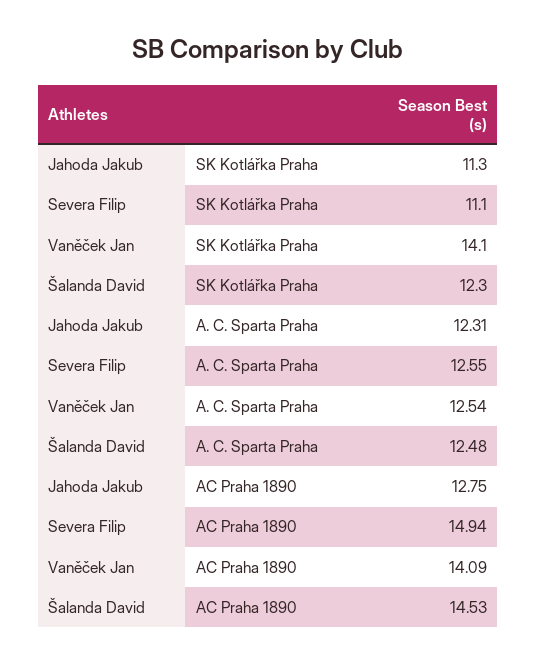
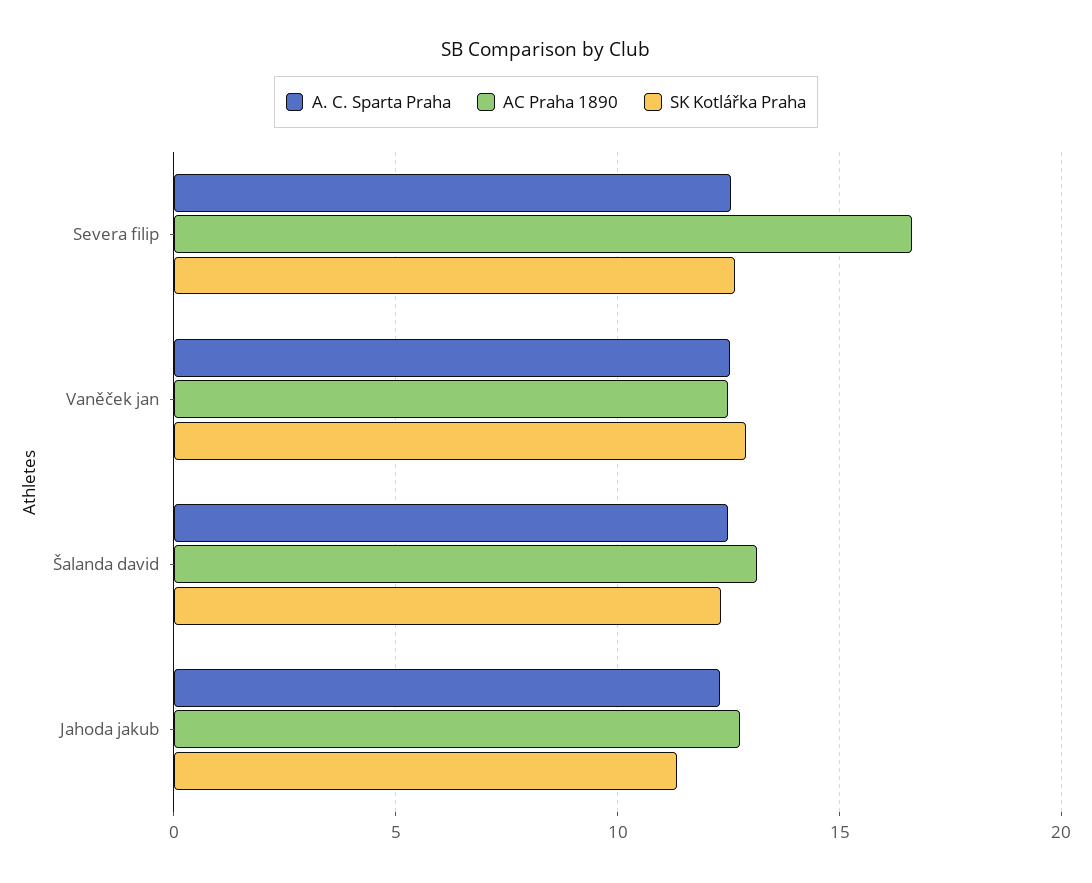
  {
    "SK Kotlářka Praha": {
      "Jahoda Jakub": 11.3,
-     "Severa Filip": 11.1,
+     "Severa Filip": 12.5,
-     "Vaněček Jan": 14.1,
+     "Vaněček Jan": 13,
      "Šalanda David": 12.3
    },
    "A. C. Sparta Praha": {
      "Jahoda Jakub": 12.31,
      "Severa Filip": 12.55,
      "Vaněček Jan": 12.54,
      "Šalanda David": 12.48
    },
    "AC Praha 1890": {
      "Jahoda Jakub": 12.75,
-     "Severa Filip": 14.94,
+     "Severa Filip": 16.5,
-     "Vaněček Jan": 14.09,
+     "Vaněček Jan": 12.5,
-     "Šalanda David": 14.53
+     "Šalanda David": 13
    }
  }

